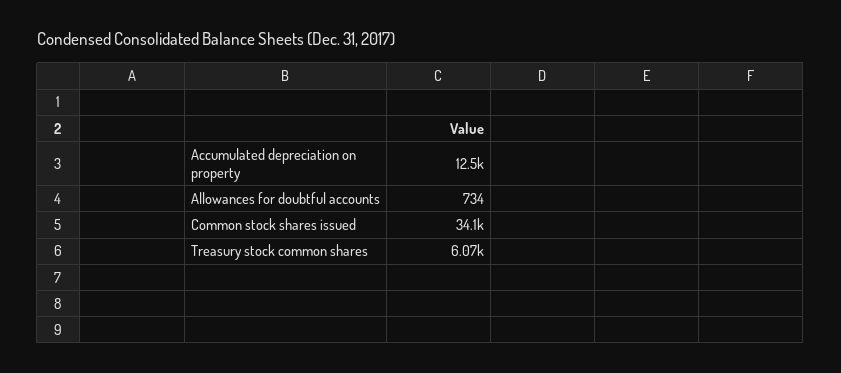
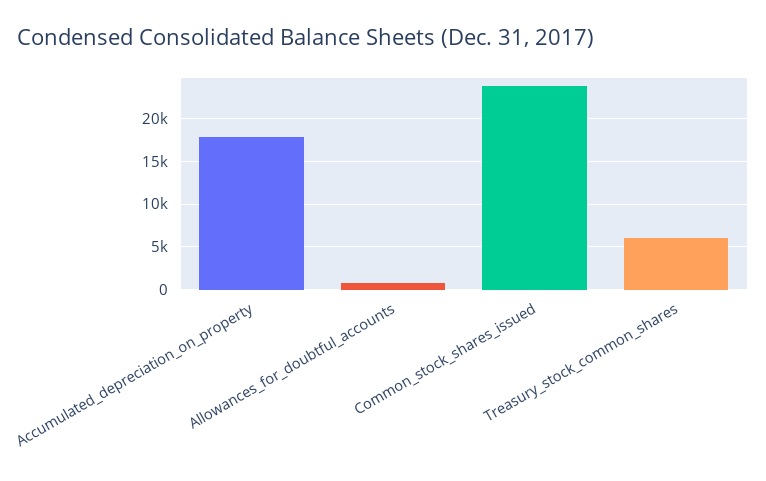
  {
-   "Accumulated depreciation on property": 12500,
+   "Accumulated depreciation on property": 18000,
    "Allowances for doubtful accounts": 734,
-   "Common stock shares issued": 34100,
+   "Common stock shares issued": 24000,
    "Treasury stock common shares": 6070
  }

